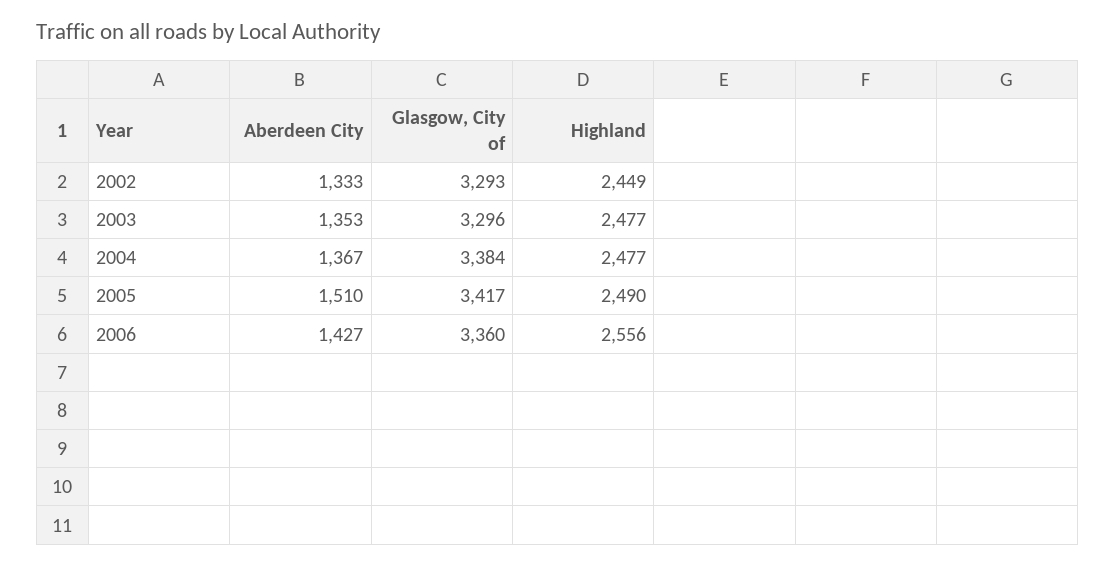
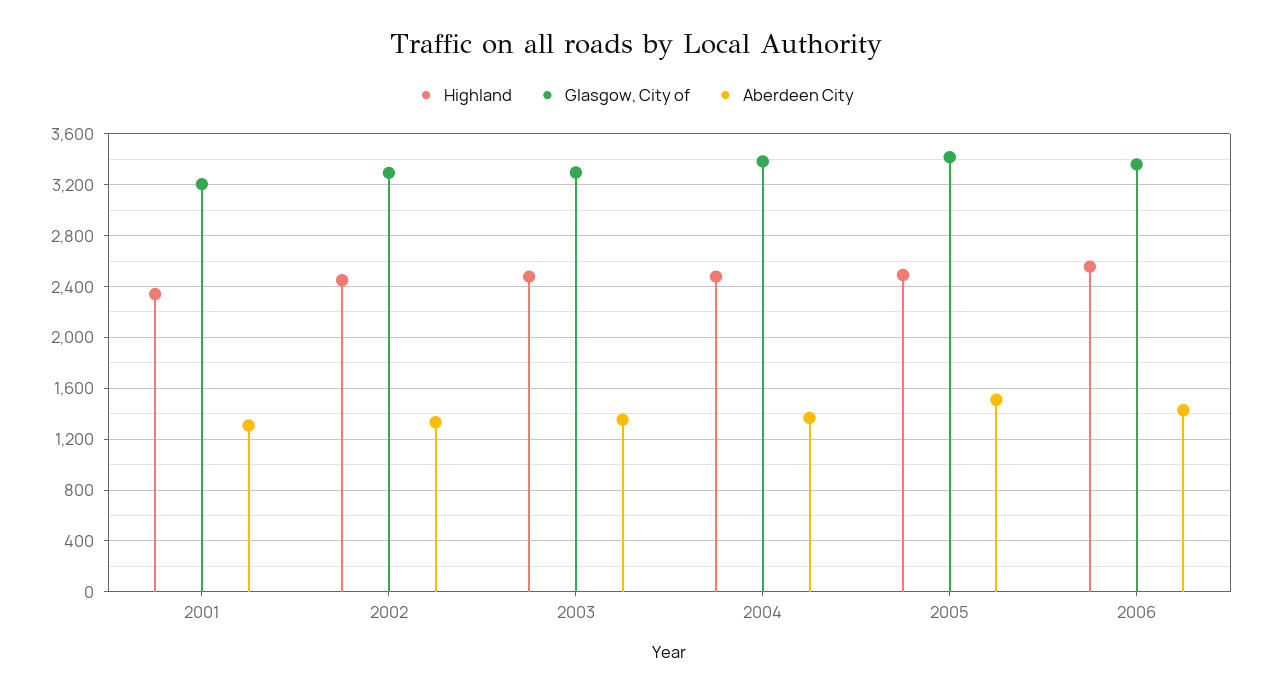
  {
    "Aberdeen City": {
      "2002": 1333,
      "2003": 1353,
      "2004": 1367,
      "2005": 1510,
-     "2006": 1427
+     "2006": 1427,
+     "2001": 1300
    },
    "Glasgow, City of": {
      "2002": 3293,
      "2003": 3296,
      "2004": 3384,
      "2005": 3417,
-     "2006": 3360
+     "2006": 3360,
+     "2001": 3200
    },
    "Highland": {
      "2002": 2449,
      "2003": 2477,
      "2004": 2477,
      "2005": 2490,
-     "2006": 2556
+     "2006": 2556,
+     "2001": 2350
    }
  }

